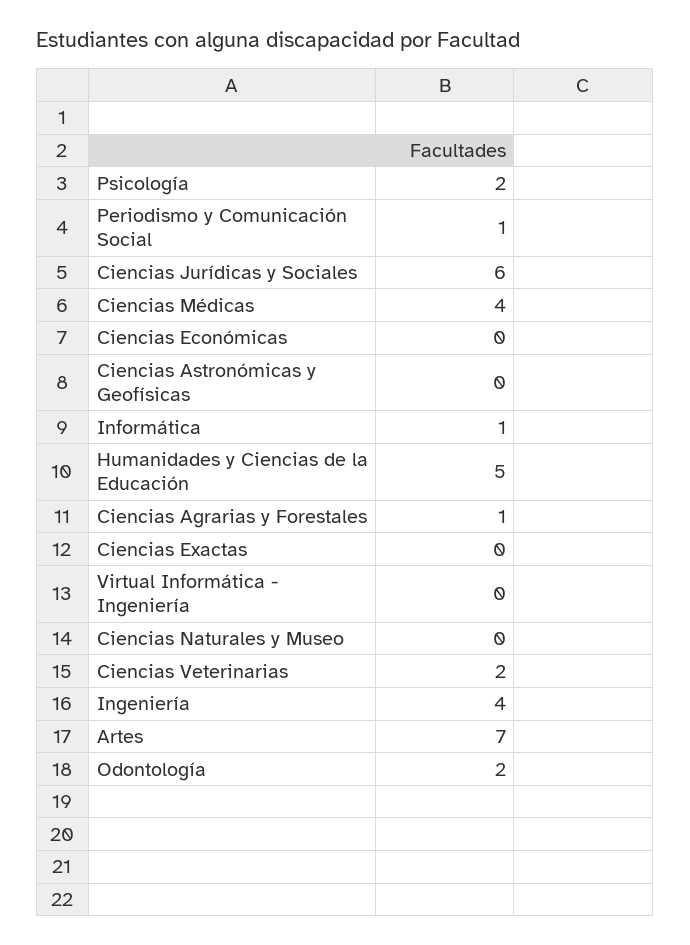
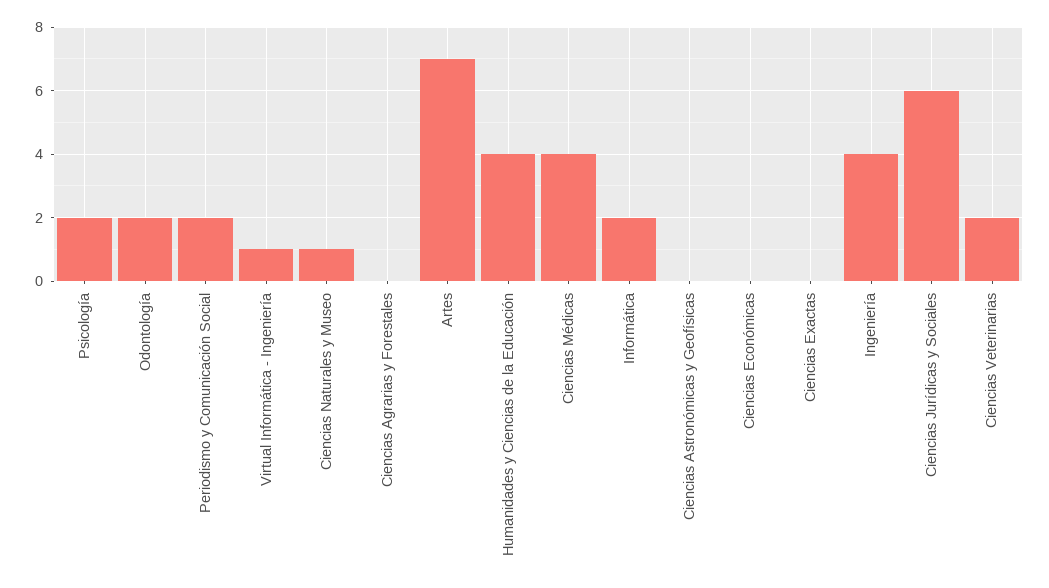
  {
    "Psicología": 2,
-   "Periodismo y Comunicación Social": 1,
+   "Periodismo y Comunicación Social": 2,
    "Ciencias Jurídicas y Sociales": 6,
    "Ciencias Médicas": 4,
    "Ciencias Económicas": 0,
    "Ciencias Astronómicas y Geofísicas": 0,
-   "Informática": 1,
+   "Informática": 2,
-   "Humanidades y Ciencias de la Educación": 5,
+   "Humanidades y Ciencias de la Educación": 4,
-   "Ciencias Agrarias y Forestales": 1,
+   "Ciencias Agrarias y Forestales": 0,
    "Ciencias Exactas": 0,
-   "Virtual Informática - Ingeniería": 0,
+   "Virtual Informática - Ingeniería": 1,
-   "Ciencias Naturales y Museo": 0,
+   "Ciencias Naturales y Museo": 1,
    "Ciencias Veterinarias": 2,
    "Ingeniería": 4,
    "Artes": 7,
    "Odontología": 2
  }

